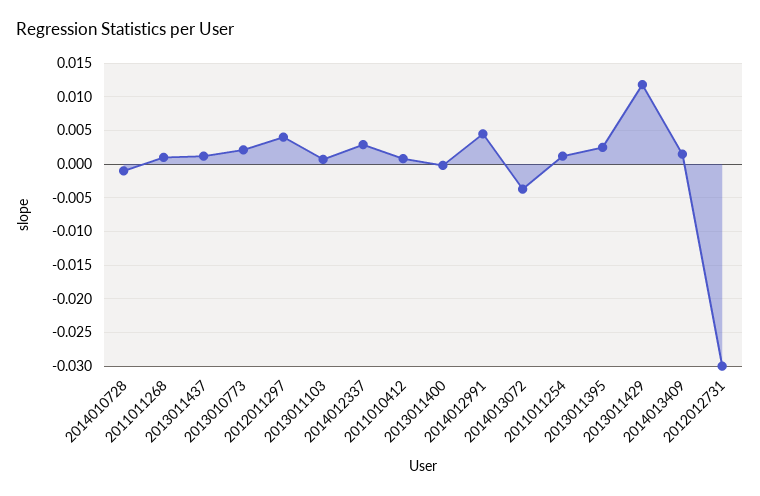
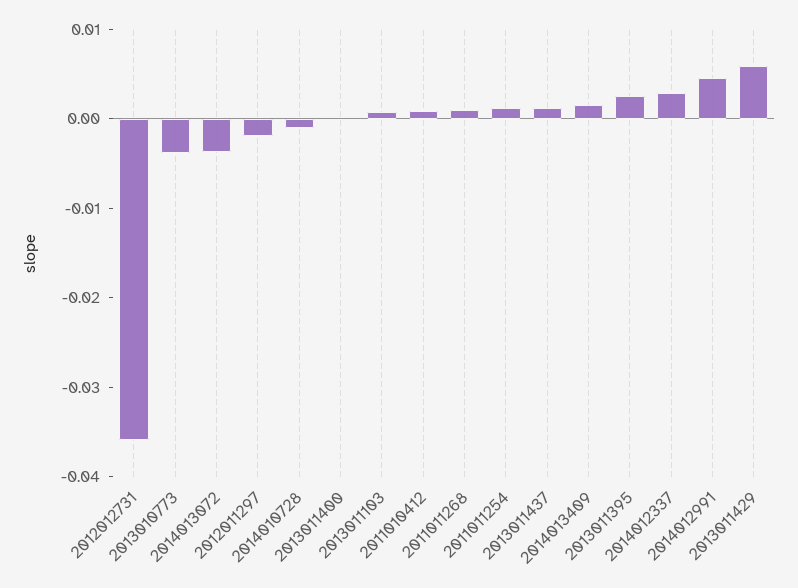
  {
    "2014010728": -0.001,
    "2011011268": 0.001,
    "2013011437": 0.001,
-   "2013010773": 0.002,
+   "2013010773": -0.004,
-   "2012011297": 0.004,
+   "2012011297": -0.002,
    "2013011103": 0.001,
    "2014012337": 0.003,
    "2011010412": 0.001,
    "2013011400": 0,
    "2014012991": 0.005,
    "2014013072": -0.004,
    "2011011254": 0.001,
    "2013011395": 0.003,
-   "2013011429": 0.012,
+   "2013011429": 0.006,
    "2014013409": 0.002,
-   "2012012731": -0.03
+   "2012012731": -0.036
  }

